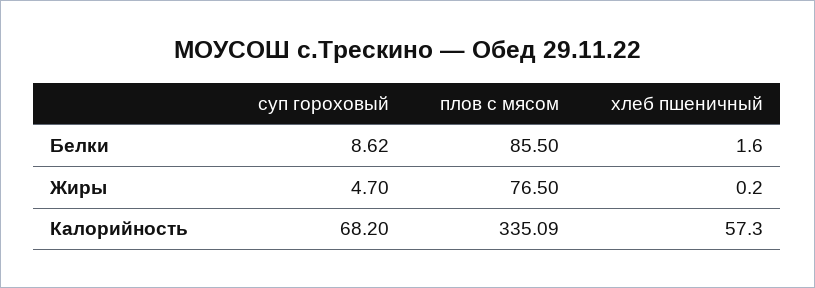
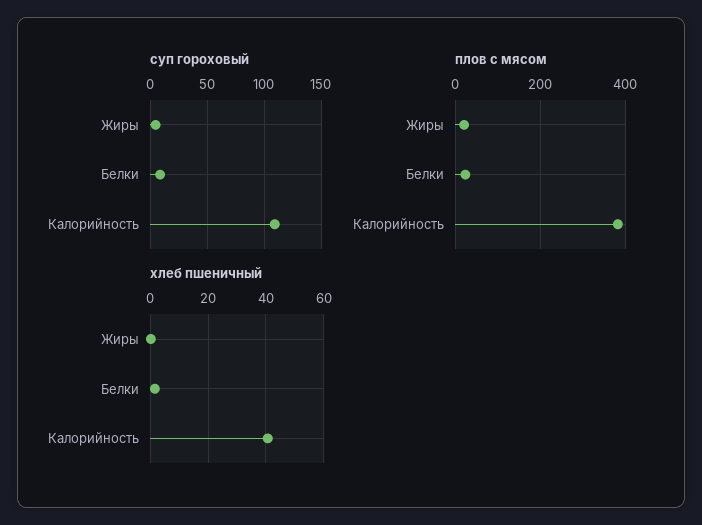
  {
    "суп гороховый": {
      "Белки": 8.62,
      "Жиры": 4.7,
-     "Калорийность": 68.2
+     "Калорийность": 110
    },
    "плов с мясом": {
-     "Белки": 85.5,
+     "Белки": 20,
-     "Жиры": 76.5,
+     "Жиры": 20,
-     "Калорийность": 335.09
+     "Калорийность": 380
    },
    "хлеб пшеничный": {
      "Белки": 1.6,
      "Жиры": 0.2,
-     "Калорийность": 57.3
+     "Калорийность": 40
    }
  }

